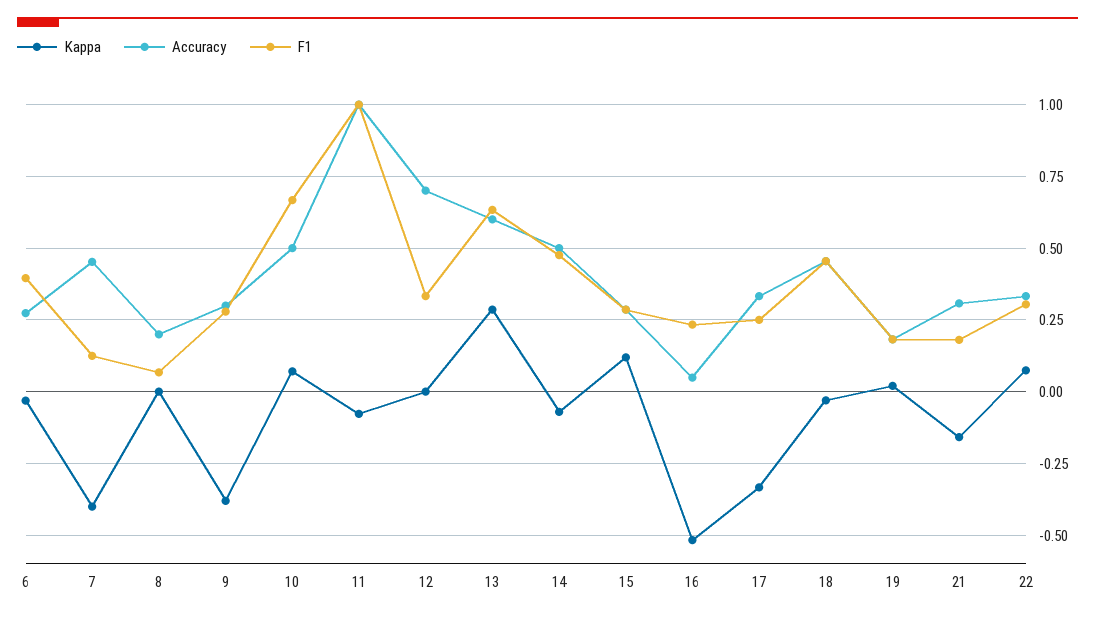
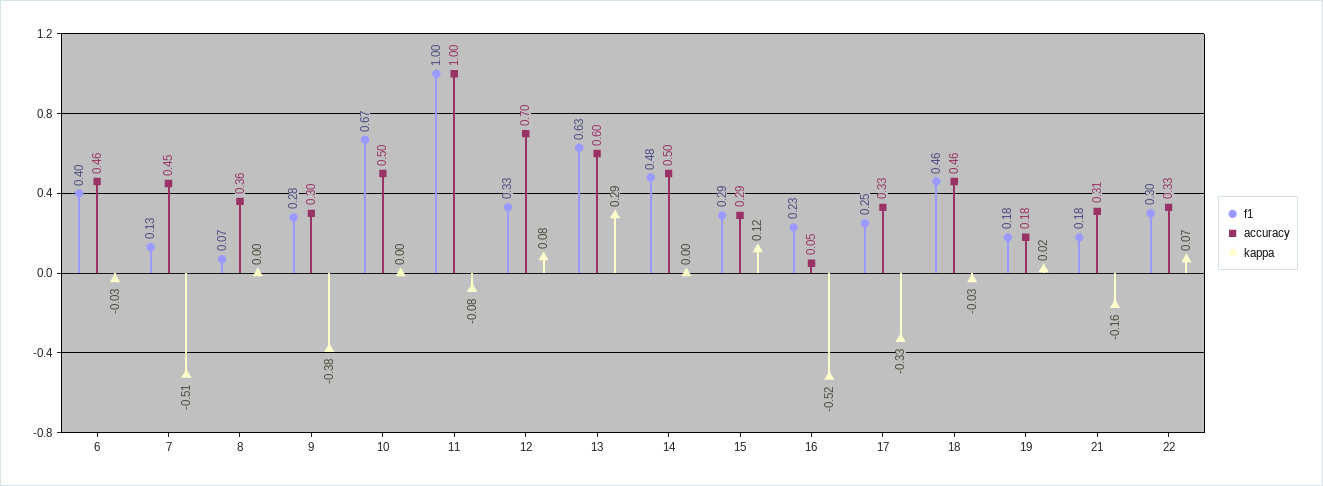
  {
    "Kappa": {
      "6": -0.03,
-     "7": -0.4,
+     "7": -0.51,
      "8": 0,
      "9": -0.38,
-     "10": 0.075,
+     "10": 0,
      "11": -0.08,
-     "12": 0,
+     "12": 0.08,
      "13": 0.29,
-     "14": -0.075,
+     "14": 0,
      "15": 0.12,
      "16": -0.52,
      "17": -0.33,
      "18": -0.03,
      "19": 0.02,
      "21": -0.16,
      "22": 0.07
    },
    "Accuracy": {
-     "6": 0.275,
+     "6": 0.46,
      "7": 0.45,
-     "8": 0.2,
+     "8": 0.36,
      "9": 0.3,
      "10": 0.5,
      "11": 1,
      "12": 0.7,
      "13": 0.6,
      "14": 0.5,
      "15": 0.29,
      "16": 0.05,
      "17": 0.33,
      "18": 0.46,
      "19": 0.18,
      "21": 0.31,
      "22": 0.33
    },
    "F1": {
      "6": 0.4,
      "7": 0.13,
      "8": 0.07,
      "9": 0.28,
      "10": 0.67,
      "11": 1,
      "12": 0.33,
      "13": 0.63,
      "14": 0.48,
      "15": 0.29,
      "16": 0.23,
      "17": 0.25,
      "18": 0.46,
      "19": 0.18,
      "21": 0.18,
      "22": 0.3
    }
  }

